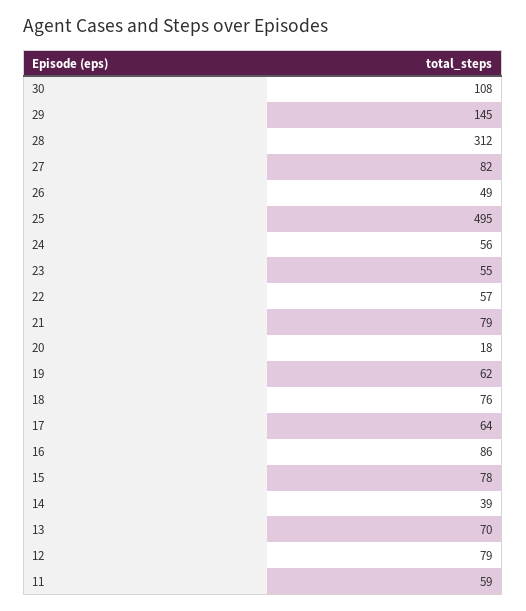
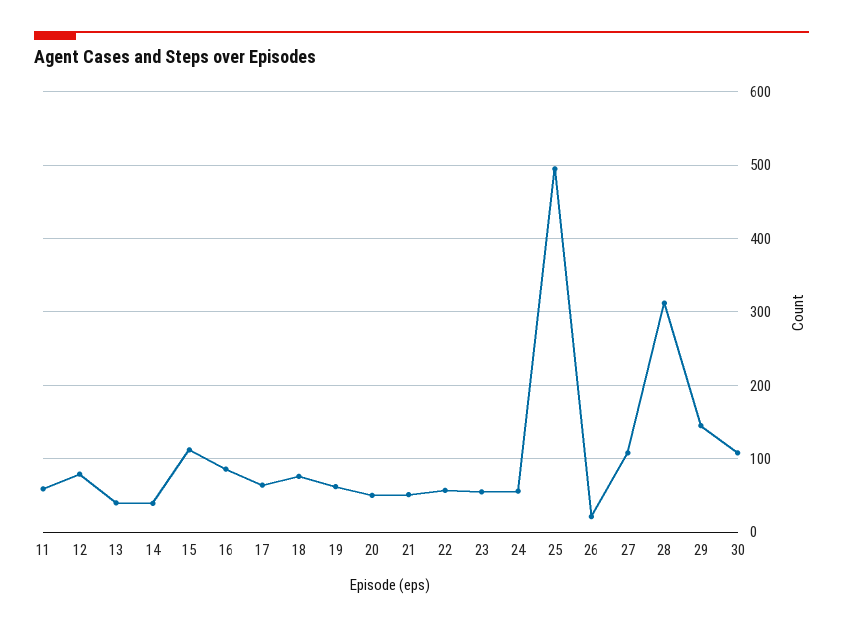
  {
    "30": 108,
    "29": 145,
    "28": 312,
-   "27": 82,
+   "27": 110,
-   "26": 49,
+   "26": 20,
    "25": 495,
    "24": 56,
    "23": 55,
    "22": 57,
-   "21": 79,
+   "21": 50,
-   "20": 18,
+   "20": 50,
    "19": 62,
    "18": 76,
    "17": 64,
    "16": 86,
-   "15": 78,
+   "15": 110,
    "14": 39,
-   "13": 70,
+   "13": 40,
    "12": 79,
    "11": 59
  }

